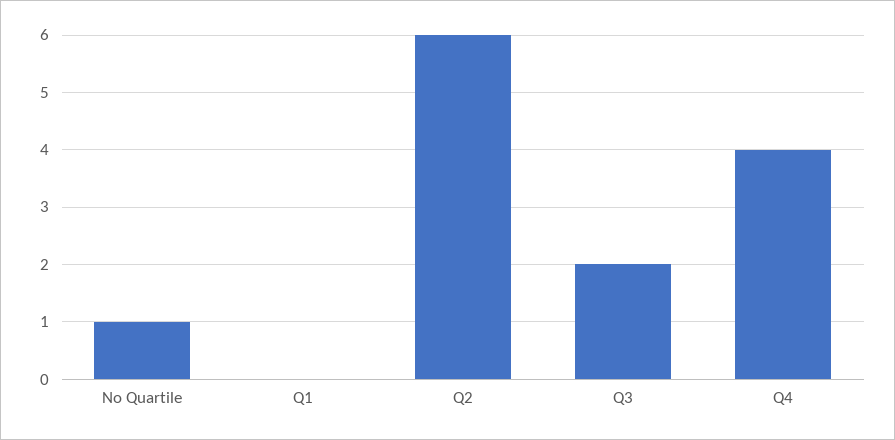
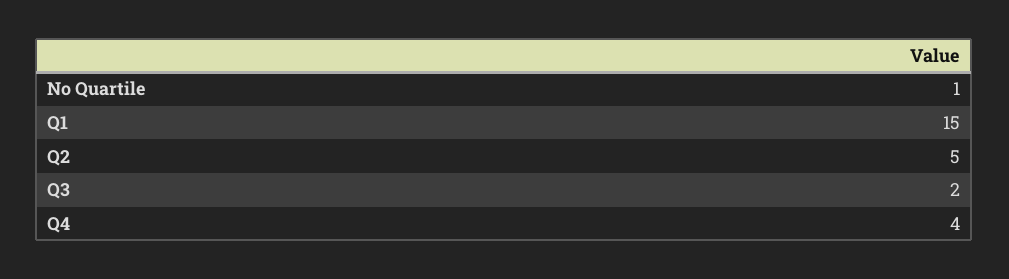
  {
    "No Quartile": 1,
-   "Q1": 0,
+   "Q1": 15,
-   "Q2": 6,
+   "Q2": 5,
    "Q3": 2,
    "Q4": 4
  }

